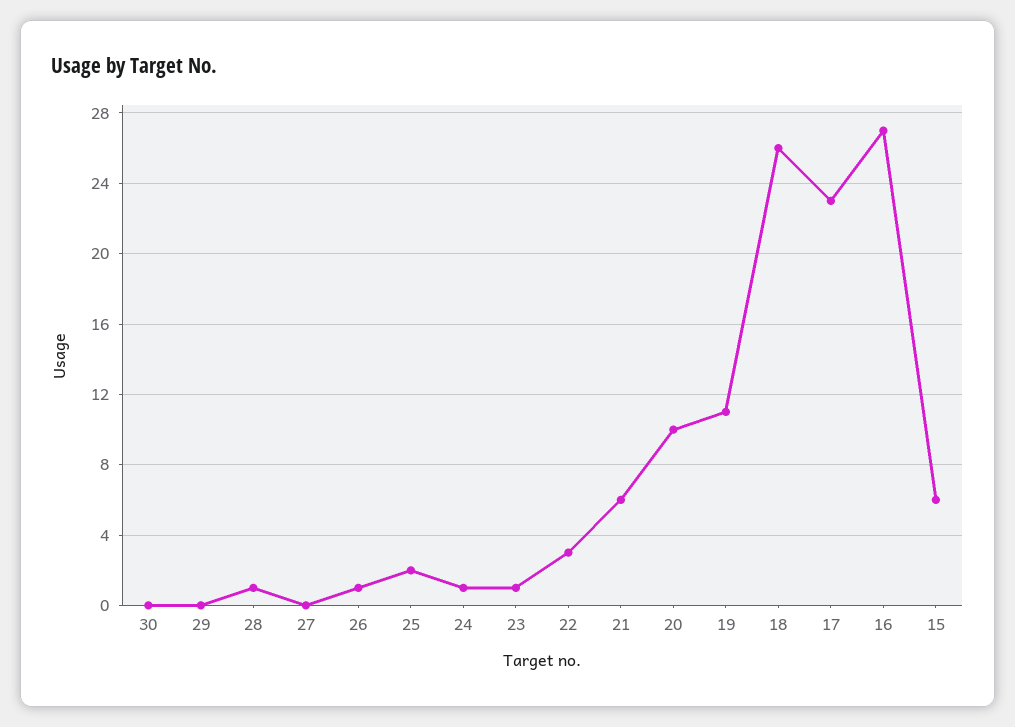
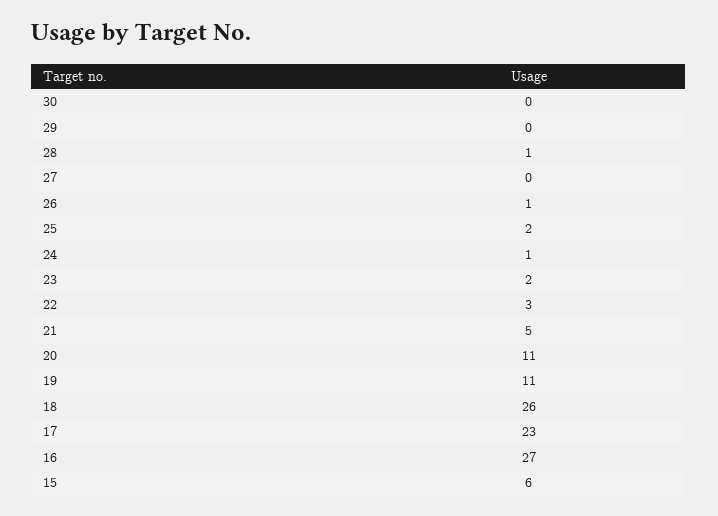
  {
    "30": 0,
    "29": 0,
    "28": 1,
    "27": 0,
    "26": 1,
    "25": 2,
    "24": 1,
-   "23": 1,
+   "23": 2,
    "22": 3,
-   "21": 6,
+   "21": 5,
-   "20": 10,
+   "20": 11,
    "19": 11,
    "18": 26,
    "17": 23,
    "16": 27,
    "15": 6
  }

